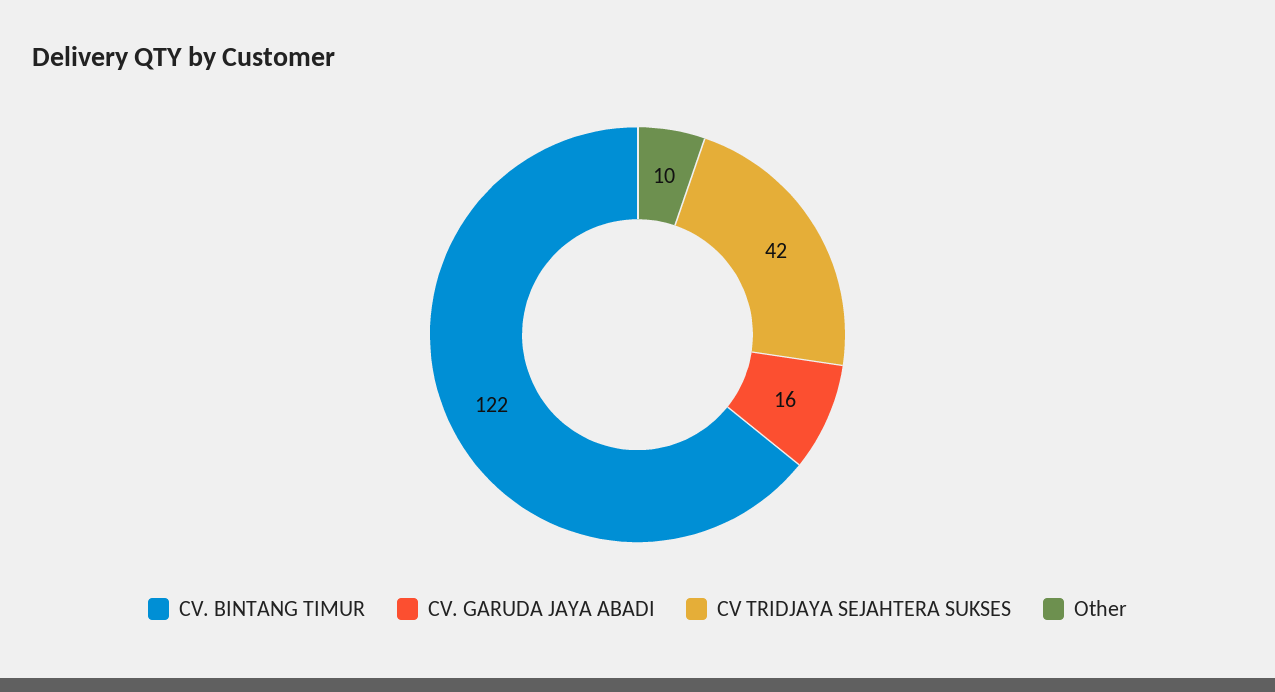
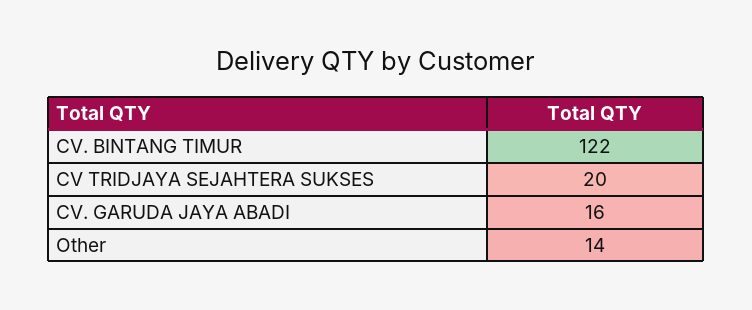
  {
    "CV. BINTANG TIMUR": 122,
    "CV. GARUDA JAYA ABADI": 16,
-   "CV TRIDJAYA SEJAHTERA SUKSES": 42,
+   "CV TRIDJAYA SEJAHTERA SUKSES": 20,
-   "Other": 10
+   "Other": 14
  }

